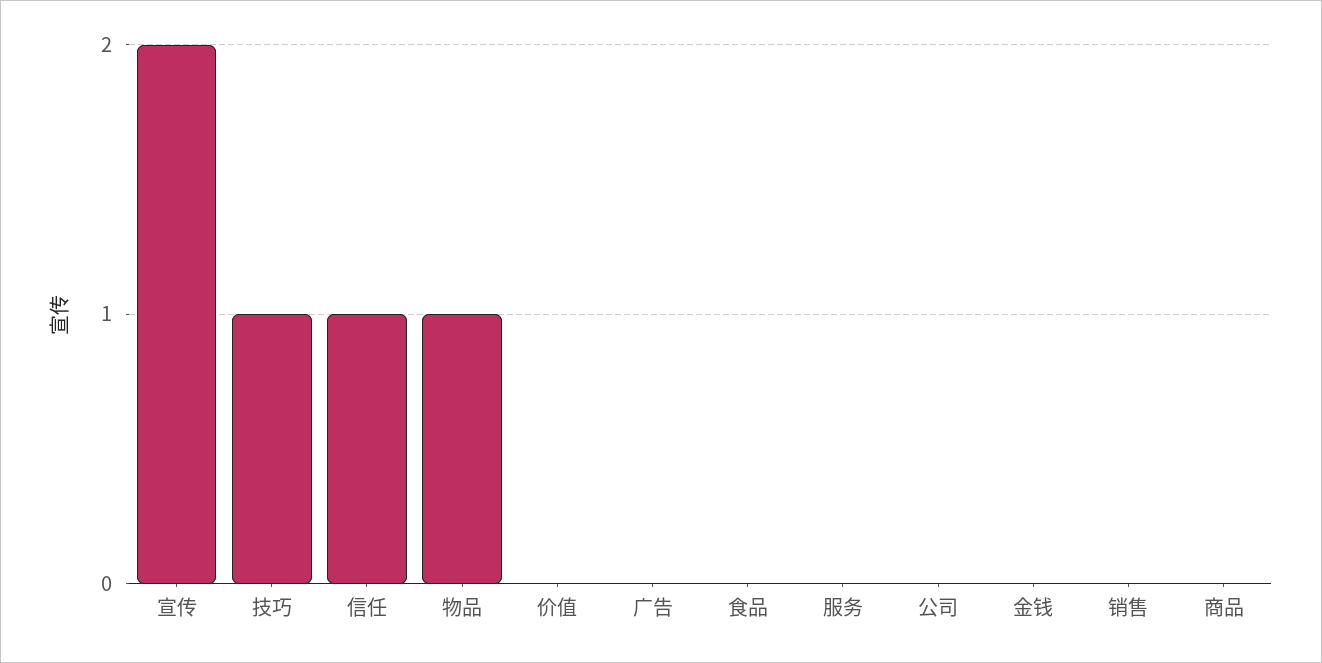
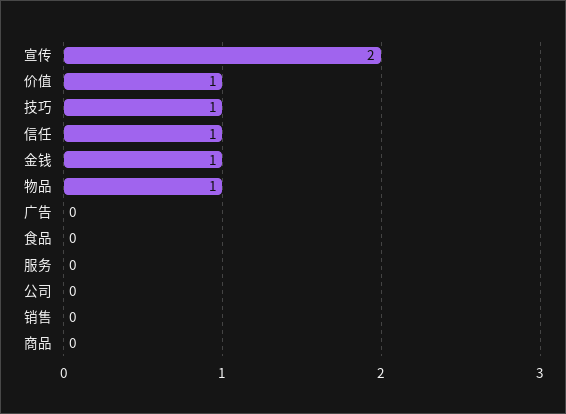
  {
    "宣传": 2,
    "技巧": 1,
    "信任": 1,
    "物品": 1,
-   "价值": 0,
+   "价值": 1,
    "广告": 0,
    "食品": 0,
    "服务": 0,
    "公司": 0,
-   "金钱": 0,
+   "金钱": 1,
    "销售": 0,
    "商品": 0
  }

